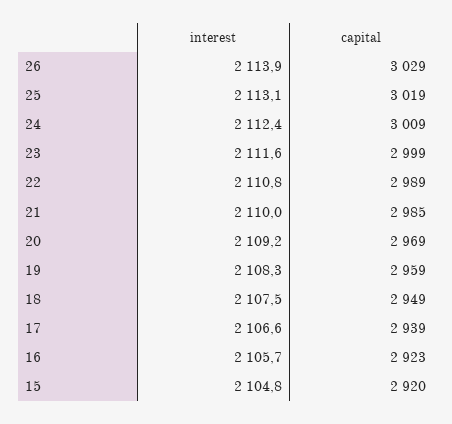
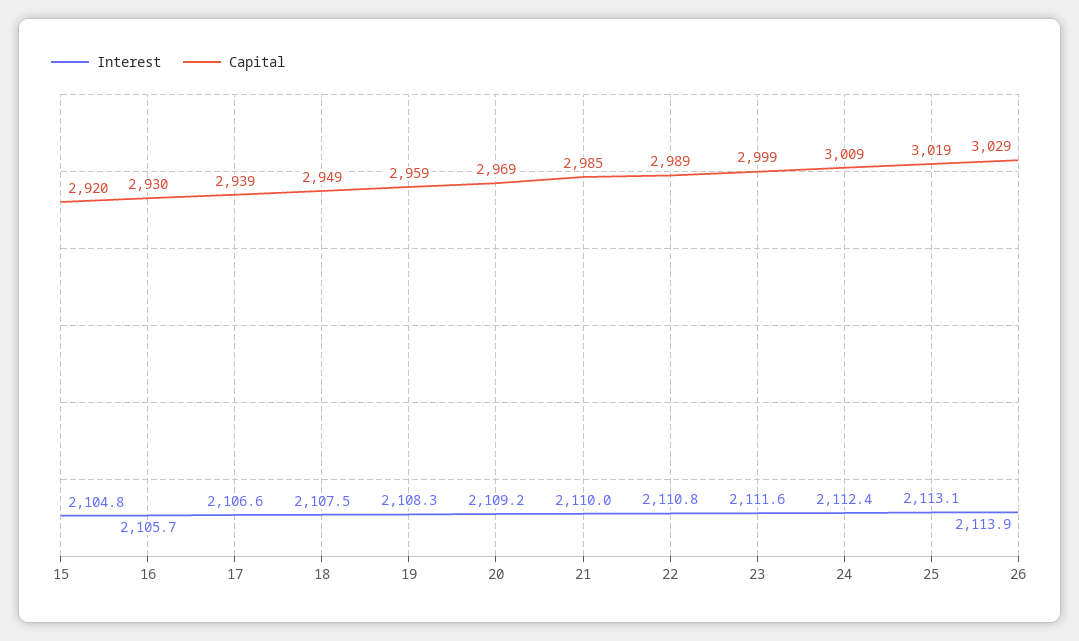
  {
    "interest": {
      "26": 2113.9,
      "25": 2113.1,
      "24": 2112.4,
      "23": 2111.6,
      "22": 2110.8,
      "21": 2110,
      "20": 2109.2,
      "19": 2108.3,
      "18": 2107.5,
      "17": 2106.6,
      "16": 2105.7,
      "15": 2104.8
    },
    "capital": {
      "26": 3029,
      "25": 3019,
      "24": 3009,
      "23": 2999,
      "22": 2989,
      "21": 2985,
      "20": 2969,
      "19": 2959,
      "18": 2949,
      "17": 2939,
-     "16": 2923,
+     "16": 2930,
      "15": 2920
    }
  }

